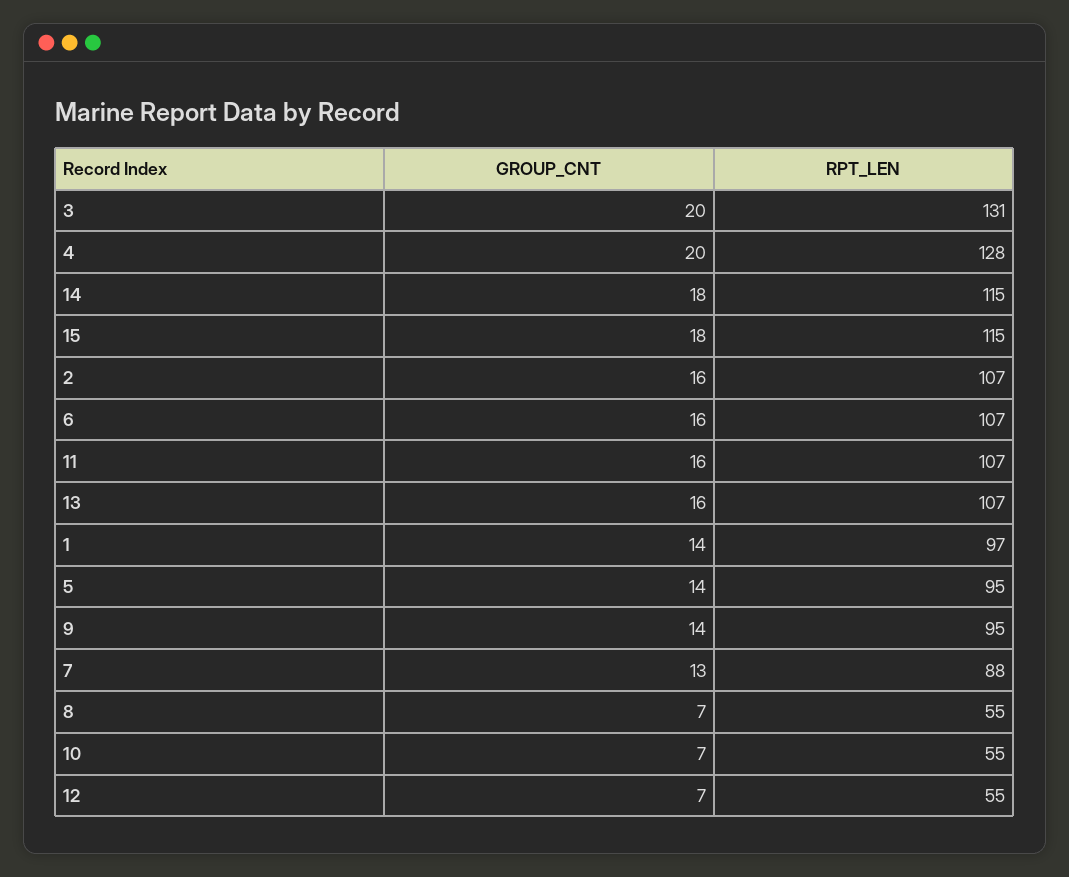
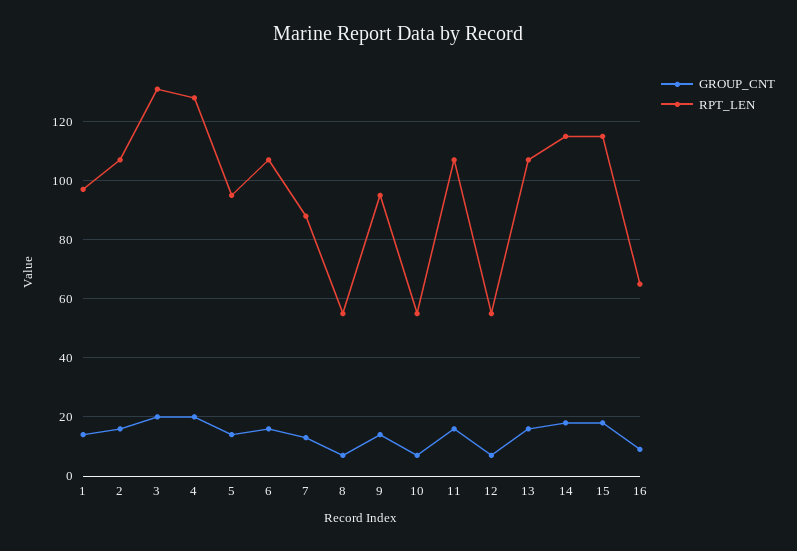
  {
    "GROUP_CNT": {
      "3": 20,
      "4": 20,
      "14": 18,
      "15": 18,
      "2": 16,
      "6": 16,
      "11": 16,
      "13": 16,
      "1": 14,
      "5": 14,
      "9": 14,
      "7": 13,
      "8": 7,
      "10": 7,
-     "12": 7
+     "12": 7,
+     "16": 10
    },
    "RPT_LEN": {
      "3": 131,
      "4": 128,
      "14": 115,
      "15": 115,
      "2": 107,
      "6": 107,
      "11": 107,
      "13": 107,
      "1": 97,
      "5": 95,
      "9": 95,
      "7": 88,
      "8": 55,
      "10": 55,
-     "12": 55
+     "12": 55,
+     "16": 65
    }
  }

